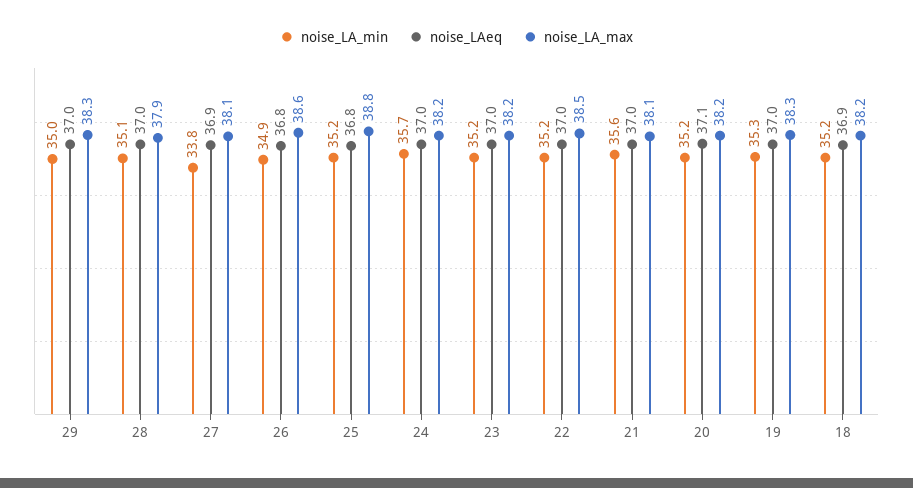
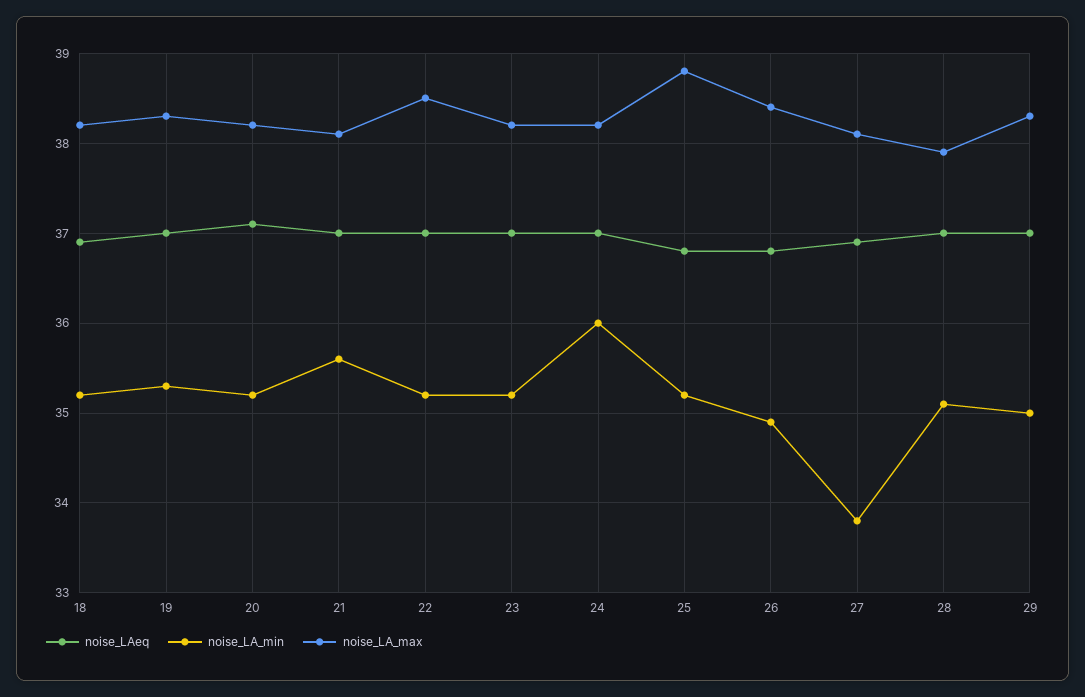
  {
    "noise_LA_min": {
      "29": 35,
      "28": 35.1,
      "27": 33.8,
      "26": 34.9,
      "25": 35.2,
-     "24": 35.7,
+     "24": 36,
      "23": 35.2,
      "22": 35.2,
      "21": 35.6,
      "20": 35.2,
      "19": 35.3,
      "18": 35.2
    },
    "noise_LAeq": {
      "29": 37,
      "28": 37,
      "27": 36.9,
      "26": 36.8,
      "25": 36.8,
      "24": 37,
      "23": 37,
      "22": 37,
      "21": 37,
      "20": 37.1,
      "19": 37,
      "18": 36.9
    },
    "noise_LA_max": {
      "29": 38.3,
      "28": 37.9,
      "27": 38.1,
-     "26": 38.6,
+     "26": 38.4,
      "25": 38.8,
      "24": 38.2,
      "23": 38.2,
      "22": 38.5,
      "21": 38.1,
      "20": 38.2,
      "19": 38.3,
      "18": 38.2
    }
  }

